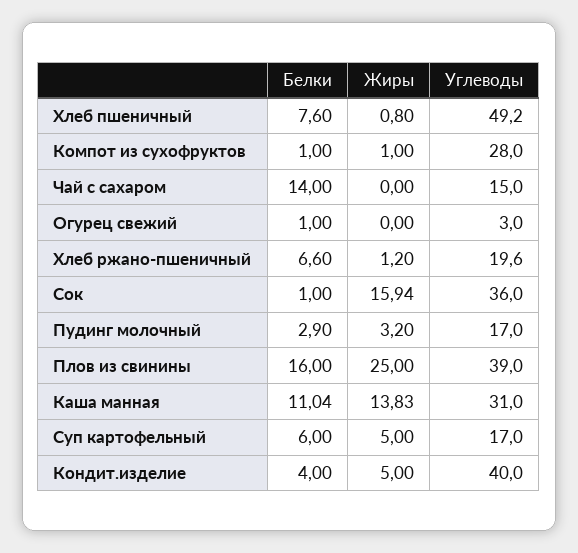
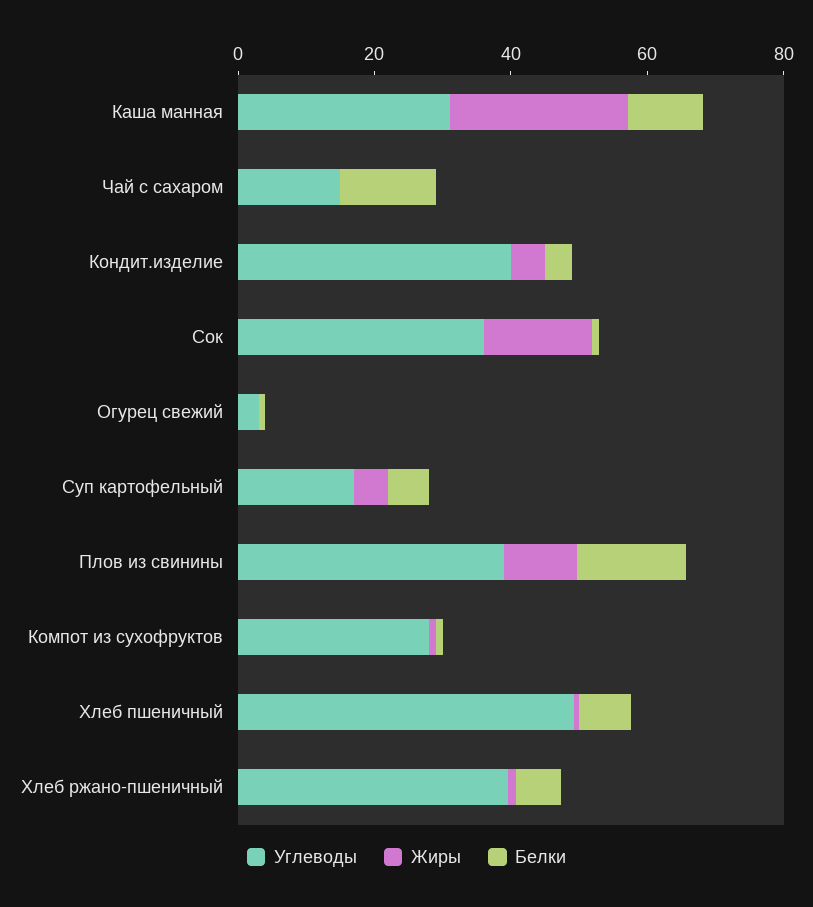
  {
    "Белки": {
      "Хлеб пшеничный": 7.6,
      "Компот из сухофруктов": 1,
      "Чай с сахаром": 14,
      "Огурец свежий": 1,
      "Хлеб ржано-пшеничный": 6.6,
      "Сок": 1,
-     "Пудинг молочный": 2.9,
      "Плов из свинины": 16,
      "Каша манная": 11.04,
      "Суп картофельный": 6,
      "Кондит.изделие": 4
    },
    "Жиры": {
      "Хлеб пшеничный": 0.8,
      "Компот из сухофруктов": 1,
      "Чай с сахаром": 0,
      "Огурец свежий": 0,
      "Хлеб ржано-пшеничный": 1.2,
      "Сок": 15.94,
-     "Пудинг молочный": 3.2,
-     "Плов из свинины": 25,
+     "Плов из свинины": 10,
-     "Каша манная": 13.83,
+     "Каша манная": 25,
      "Суп картофельный": 5,
      "Кондит.изделие": 5
    },
    "Углеводы": {
      "Хлеб пшеничный": 49.2,
      "Компот из сухофруктов": 28,
      "Чай с сахаром": 15,
      "Огурец свежий": 3,
-     "Хлеб ржано-пшеничный": 19.6,
+     "Хлеб ржано-пшеничный": 40,
      "Сок": 36,
-     "Пудинг молочный": 17,
      "Плов из свинины": 39,
      "Каша манная": 31,
      "Суп картофельный": 17,
      "Кондит.изделие": 40
    }
  }

